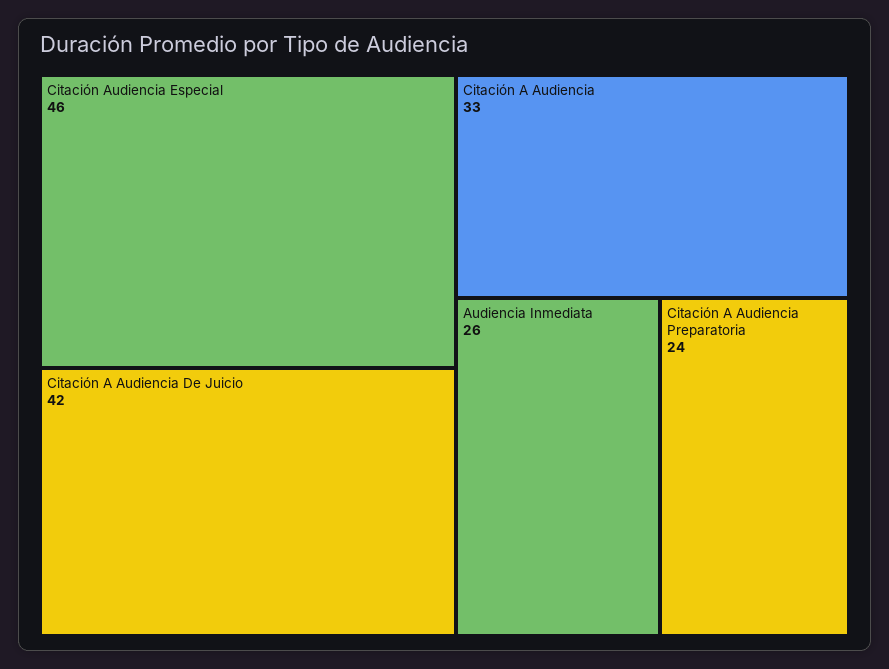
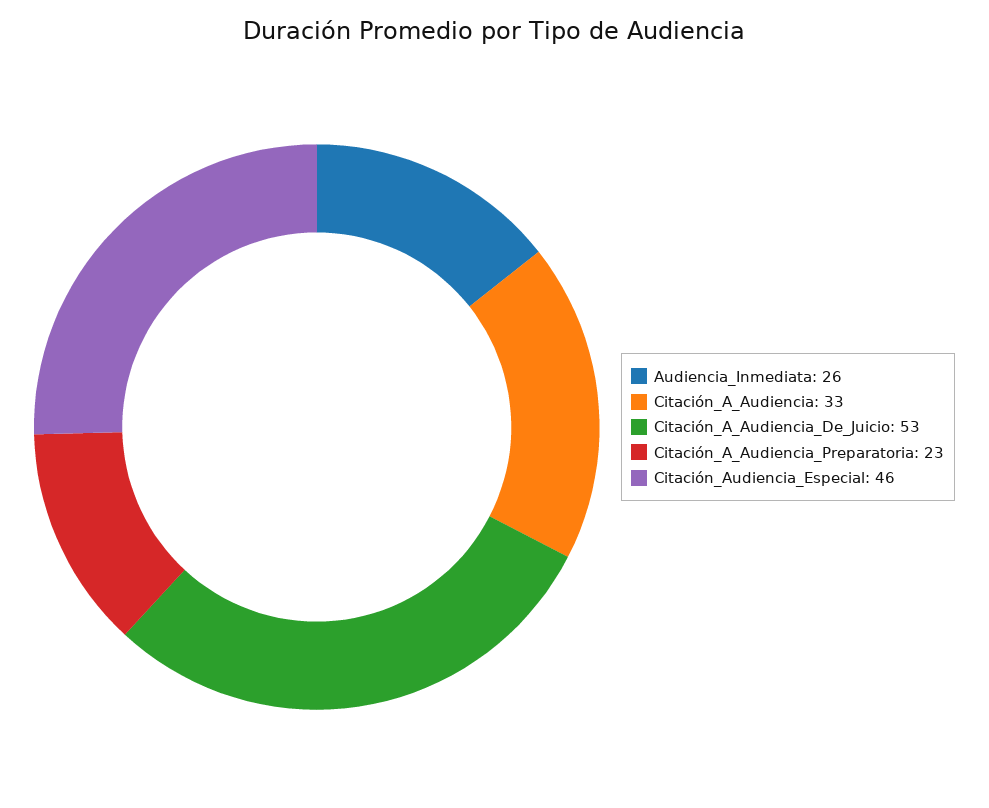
  {
    "Citación Audiencia Especial": 46,
-   "Citación A Audiencia De Juicio": 42,
+   "Citación A Audiencia De Juicio": 53,
    "Citación A Audiencia": 33,
    "Audiencia Inmediata": 26,
-   "Citación A Audiencia Preparatoria": 24
+   "Citación A Audiencia Preparatoria": 23
  }

